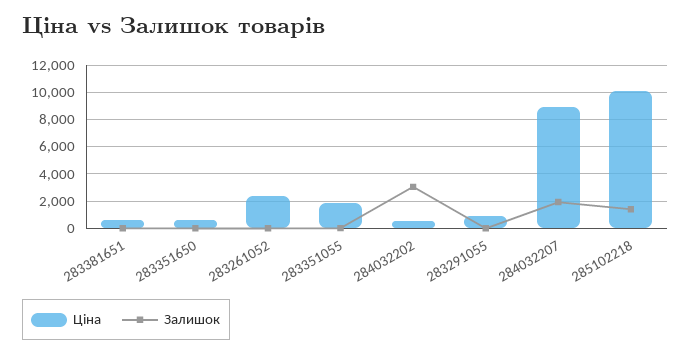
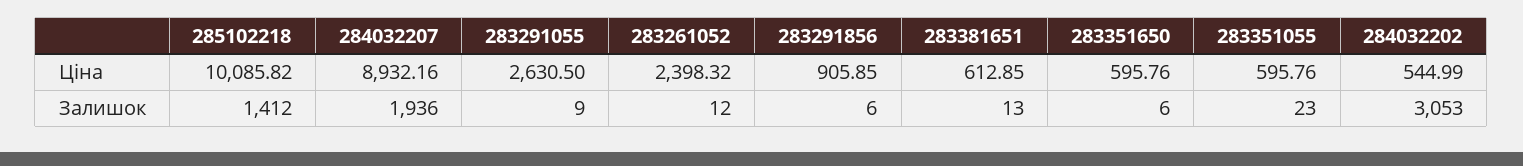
  {
    "Ціна": {
      "283381651": 612.85,
      "283351650": 595.76,
      "283261052": 2398.32,
-     "283351055": 2000,
+     "283351055": 595.76,
      "284032202": 544.99,
-     "283291055": 1000,
+     "283291055": 2630.5,
      "284032207": 8932.16,
-     "285102218": 10085.82
+     "285102218": 10085.82,
+     "283291856": 905.85
    },
    "Залишок": {
      "283381651": 13,
      "283351650": 6,
      "283261052": 12,
      "283351055": 23,
      "284032202": 3053,
      "283291055": 9,
      "284032207": 1936,
-     "285102218": 1412
+     "285102218": 1412,
+     "283291856": 6
    }
  }

